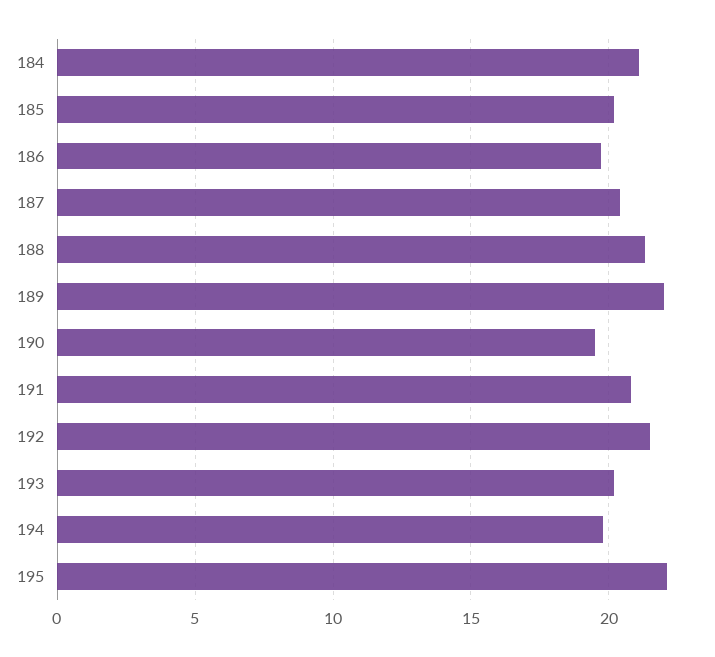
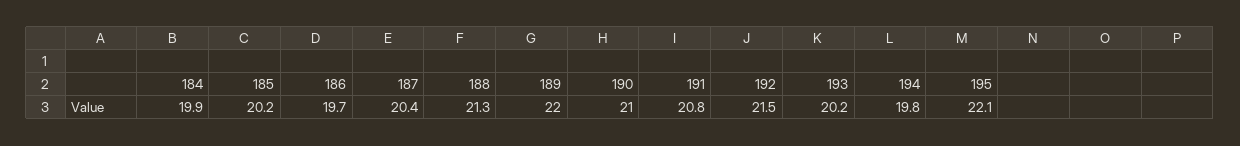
  {
-   "184": 21,
+   "184": 19.9,
    "185": 20.2,
    "186": 19.7,
    "187": 20.4,
    "188": 21.3,
    "189": 22,
-   "190": 19.5,
+   "190": 21,
    "191": 20.8,
    "192": 21.5,
    "193": 20.2,
    "194": 19.8,
    "195": 22.1
  }

